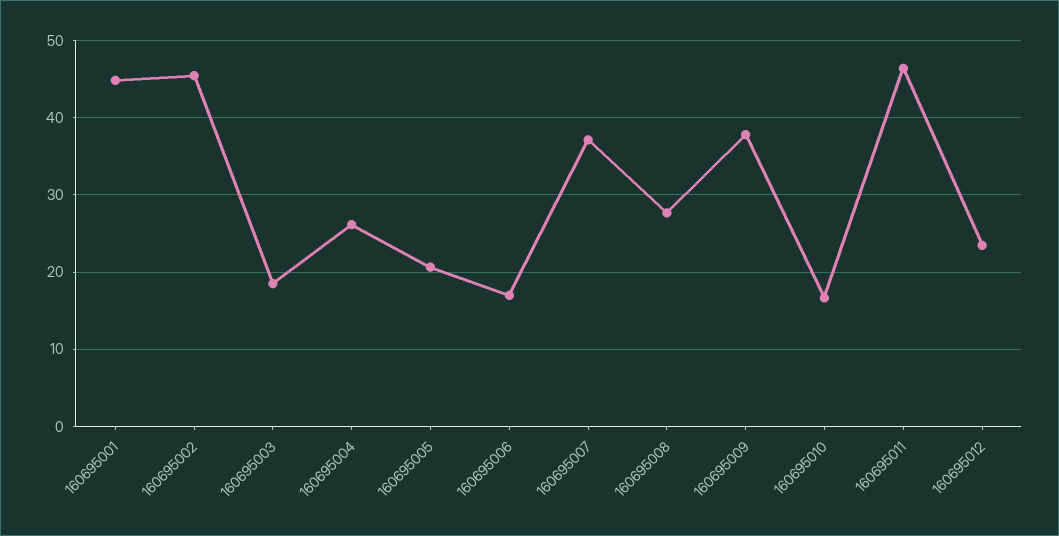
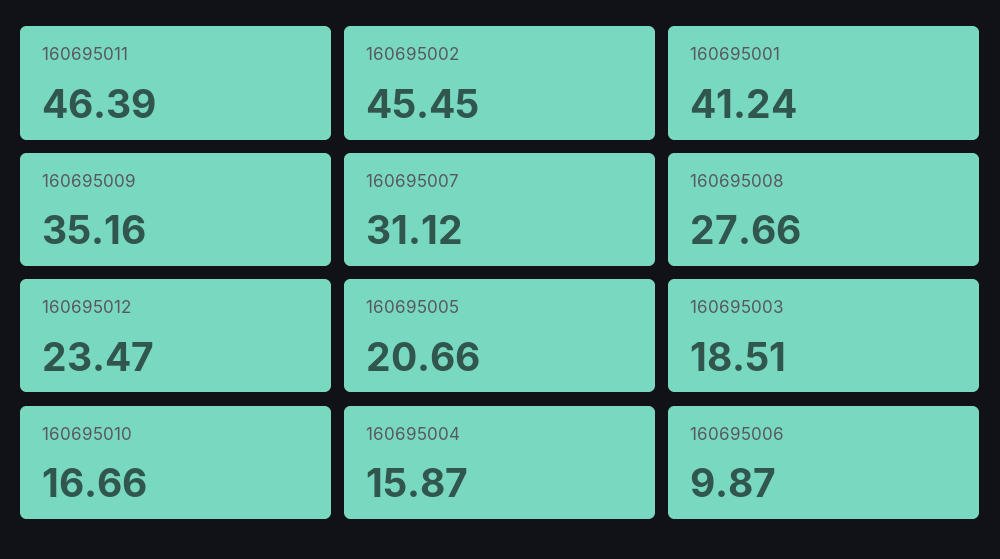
  {
-   "160695001": 45,
+   "160695001": 41.24,
    "160695002": 45.45,
    "160695003": 18.51,
-   "160695004": 26,
+   "160695004": 15.87,
    "160695005": 20.66,
-   "160695006": 17,
+   "160695006": 9.87,
-   "160695007": 37,
+   "160695007": 31.12,
    "160695008": 27.66,
-   "160695009": 38,
+   "160695009": 35.16,
    "160695010": 16.66,
    "160695011": 46.39,
    "160695012": 23.47
  }

